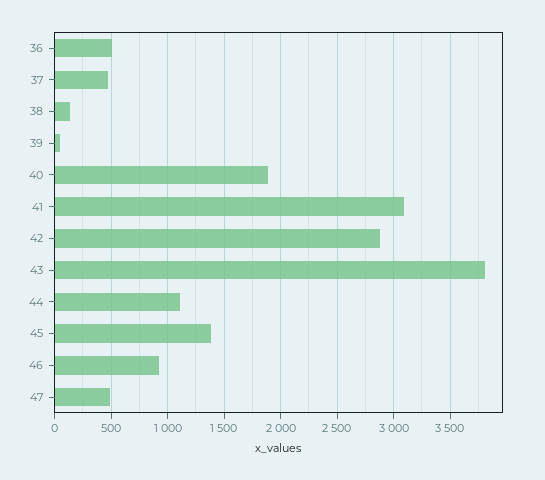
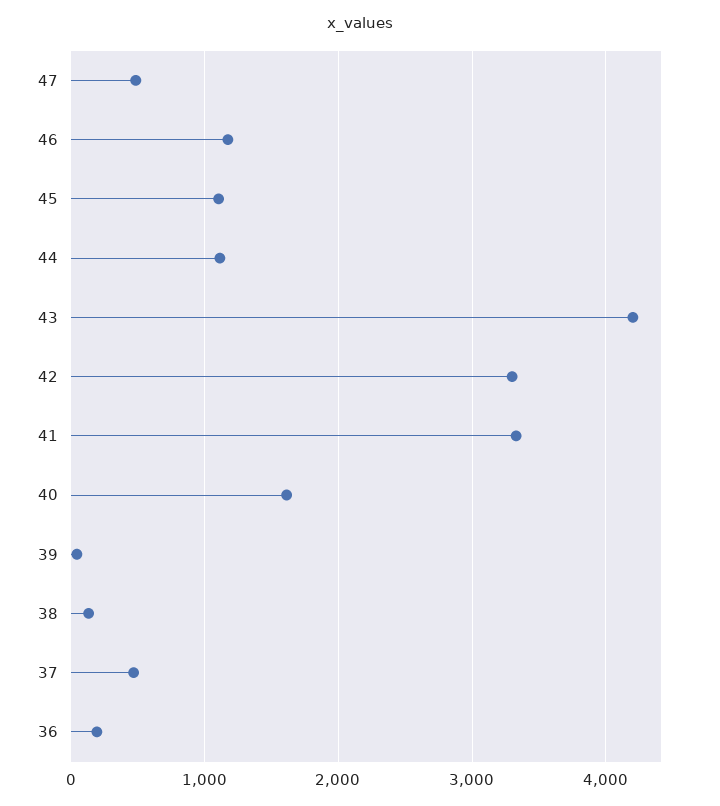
  {
-   "36": 500,
+   "36": 200,
    "37": 500,
    "38": 100,
    "39": 0,
-   "40": 1900,
+   "40": 1600,
-   "41": 3100,
+   "41": 3300,
-   "42": 2900,
+   "42": 3300,
-   "43": 3800,
+   "43": 4200,
    "44": 1100,
-   "45": 1400,
+   "45": 1100,
-   "46": 900,
+   "46": 1200,
    "47": 500
  }

